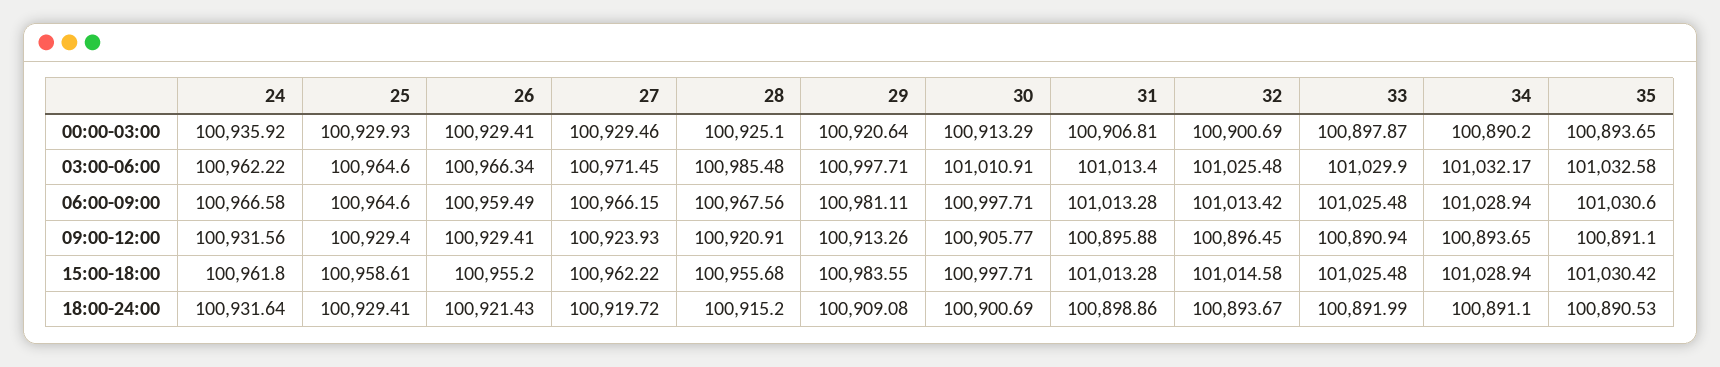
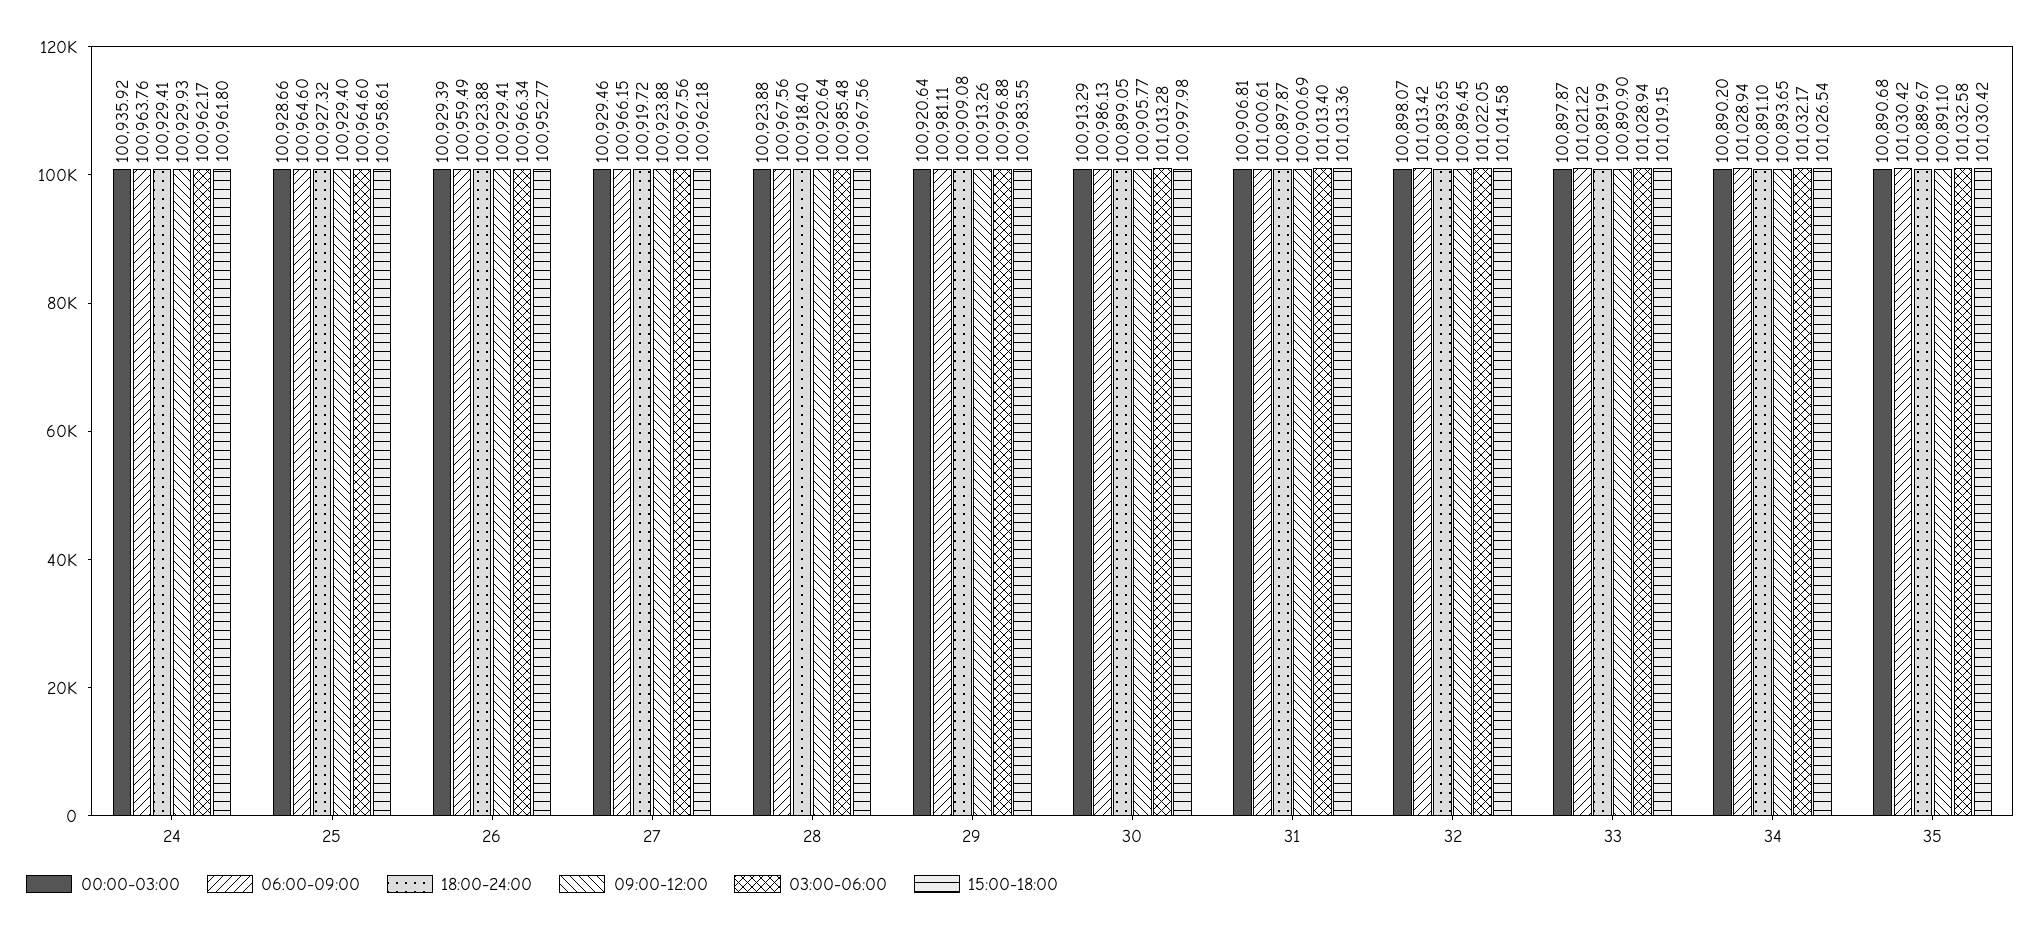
  {
    "00:00-03:00": {
      "24": 100935.92,
-     "25": 100929.93,
+     "25": 100928.66,
-     "26": 100929.41,
+     "26": 100929.39,
      "27": 100929.46,
-     "28": 100925.1,
+     "28": 100923.88,
      "29": 100920.64,
      "30": 100913.29,
      "31": 100906.81,
-     "32": 100900.69,
+     "32": 100898.07,
      "33": 100897.87,
      "34": 100890.2,
-     "35": 100893.65
+     "35": 100890.68
    },
    "03:00-06:00": {
-     "24": 100962.22,
+     "24": 100962.17,
      "25": 100964.6,
      "26": 100966.34,
-     "27": 100971.45,
+     "27": 100967.56,
      "28": 100985.48,
-     "29": 100997.71,
+     "29": 100996.88,
-     "30": 101010.91,
+     "30": 101013.28,
      "31": 101013.4,
-     "32": 101025.48,
+     "32": 101022.05,
-     "33": 101029.9,
+     "33": 101028.94,
      "34": 101032.17,
      "35": 101032.58
    },
    "06:00-09:00": {
-     "24": 100966.58,
+     "24": 100963.76,
      "25": 100964.6,
      "26": 100959.49,
      "27": 100966.15,
      "28": 100967.56,
      "29": 100981.11,
-     "30": 100997.71,
+     "30": 100986.13,
-     "31": 101013.28,
+     "31": 101000.61,
      "32": 101013.42,
-     "33": 101025.48,
+     "33": 101021.22,
      "34": 101028.94,
-     "35": 101030.6
+     "35": 101030.42
    },
    "09:00-12:00": {
-     "24": 100931.56,
+     "24": 100929.93,
      "25": 100929.4,
      "26": 100929.41,
-     "27": 100923.93,
+     "27": 100923.88,
-     "28": 100920.91,
+     "28": 100920.64,
      "29": 100913.26,
      "30": 100905.77,
-     "31": 100895.88,
+     "31": 100900.69,
      "32": 100896.45,
-     "33": 100890.94,
+     "33": 100890.9,
      "34": 100893.65,
      "35": 100891.1
    },
    "15:00-18:00": {
      "24": 100961.8,
      "25": 100958.61,
-     "26": 100955.2,
+     "26": 100952.77,
-     "27": 100962.22,
+     "27": 100962.18,
-     "28": 100955.68,
+     "28": 100967.56,
      "29": 100983.55,
-     "30": 100997.71,
+     "30": 100997.98,
-     "31": 101013.28,
+     "31": 101013.36,
      "32": 101014.58,
-     "33": 101025.48,
+     "33": 101019.15,
-     "34": 101028.94,
+     "34": 101026.54,
      "35": 101030.42
    },
    "18:00-24:00": {
-     "24": 100931.64,
+     "24": 100929.41,
-     "25": 100929.41,
+     "25": 100927.32,
-     "26": 100921.43,
+     "26": 100923.88,
      "27": 100919.72,
-     "28": 100915.2,
+     "28": 100918.4,
      "29": 100909.08,
-     "30": 100900.69,
+     "30": 100899.05,
-     "31": 100898.86,
+     "31": 100897.87,
-     "32": 100893.67,
+     "32": 100893.65,
      "33": 100891.99,
      "34": 100891.1,
-     "35": 100890.53
+     "35": 100889.67
    }
  }

